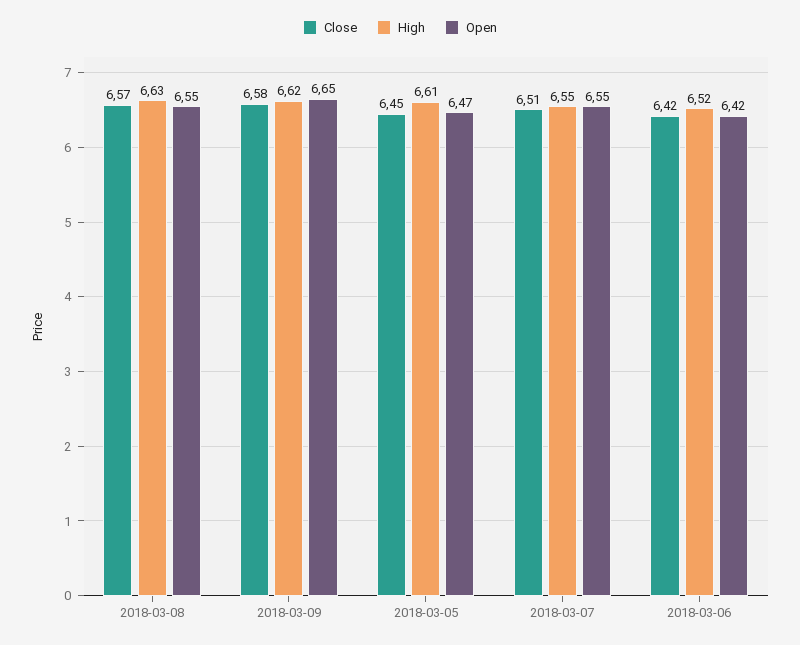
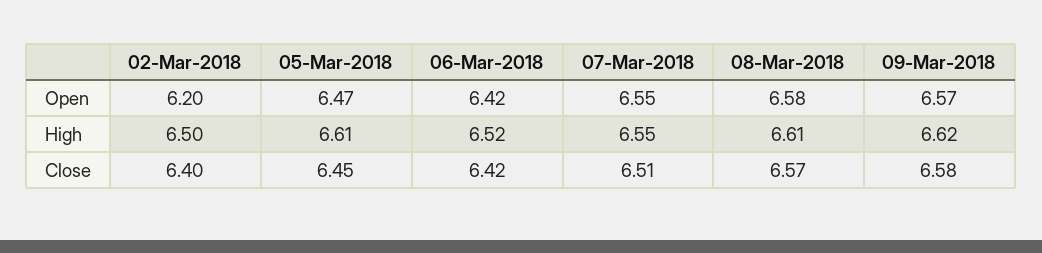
  {
    "Close": {
      "2018-03-08": 6.57,
      "2018-03-09": 6.58,
      "2018-03-05": 6.45,
      "2018-03-07": 6.51,
-     "2018-03-06": 6.42
+     "2018-03-06": 6.42,
+     "02-Mar-2018": 6.4
    },
    "High": {
-     "2018-03-08": 6.63,
+     "2018-03-08": 6.61,
      "2018-03-09": 6.62,
      "2018-03-05": 6.61,
      "2018-03-07": 6.55,
-     "2018-03-06": 6.52
+     "2018-03-06": 6.52,
+     "02-Mar-2018": 6.5
    },
    "Open": {
-     "2018-03-08": 6.55,
+     "2018-03-08": 6.58,
-     "2018-03-09": 6.65,
+     "2018-03-09": 6.57,
      "2018-03-05": 6.47,
      "2018-03-07": 6.55,
-     "2018-03-06": 6.42
+     "2018-03-06": 6.42,
+     "02-Mar-2018": 6.2
    }
  }

